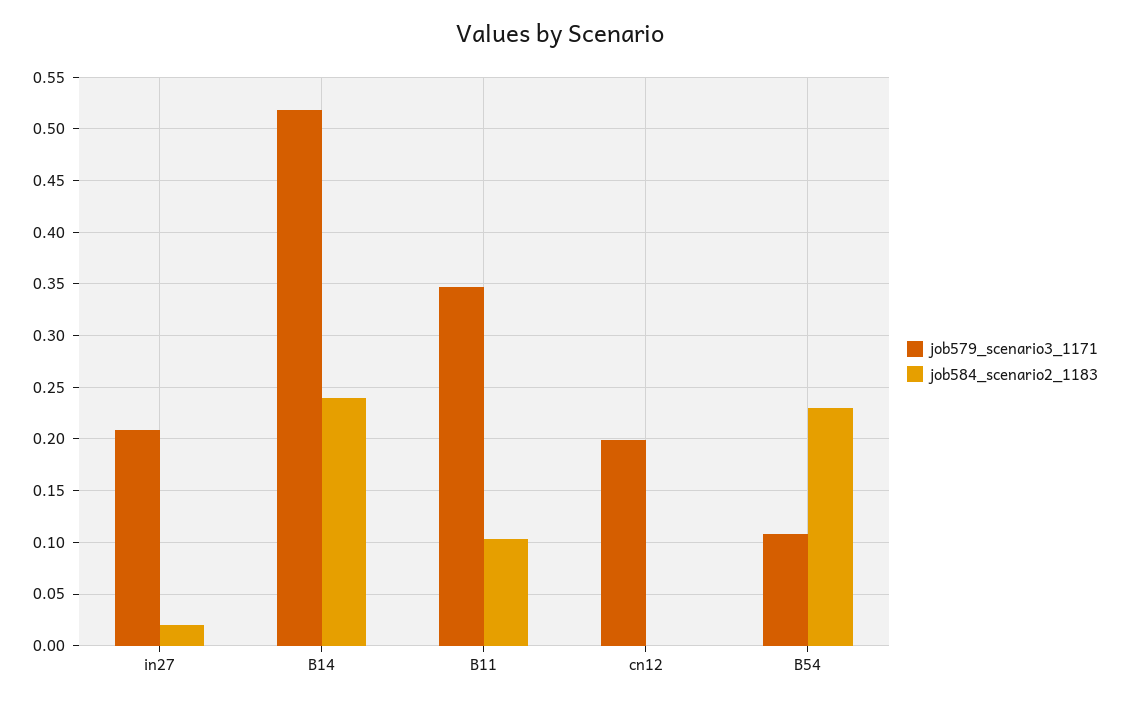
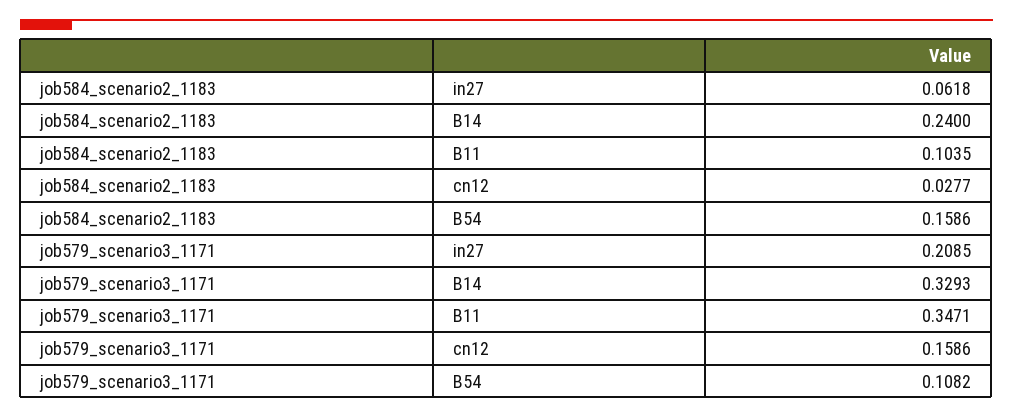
  {
    "job579_scenario3_1171": {
      "in27": 0.2085,
-     "B14": 0.52,
+     "B14": 0.3293,
      "B11": 0.3471,
-     "cn12": 0.2,
+     "cn12": 0.1586,
      "B54": 0.1082
    },
    "job584_scenario2_1183": {
-     "in27": 0.02,
+     "in27": 0.0618,
      "B14": 0.24,
      "B11": 0.1035,
-     "cn12": 0,
+     "cn12": 0.0277,
-     "B54": 0.23
+     "B54": 0.1586
    }
  }

